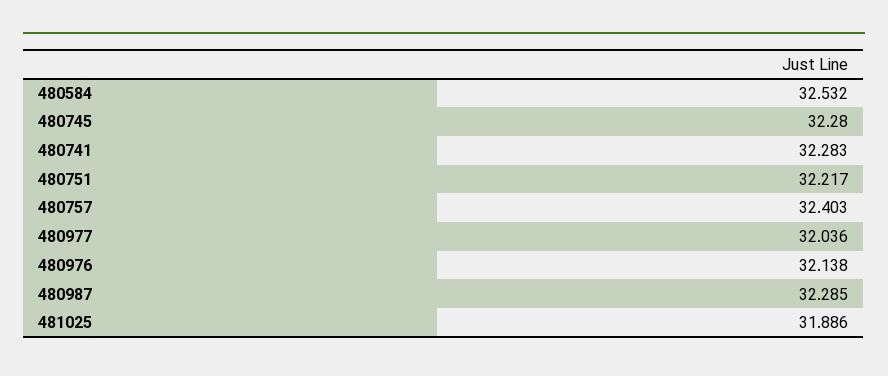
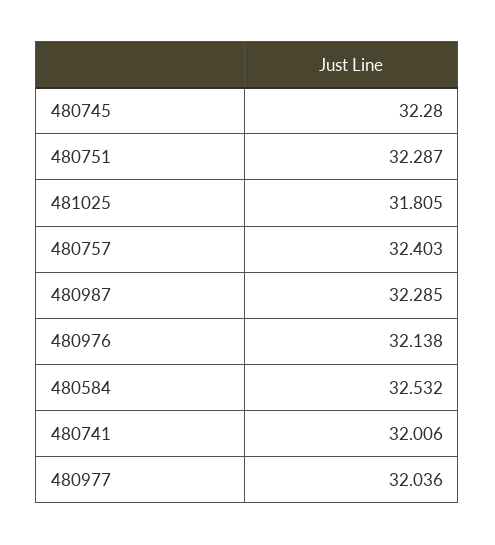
  {
    "480584": 32.532,
    "480745": 32.28,
-   "480741": 32.283,
+   "480741": 32.006,
-   "480751": 32.217,
+   "480751": 32.287,
    "480757": 32.403,
    "480977": 32.036,
    "480976": 32.138,
    "480987": 32.285,
-   "481025": 31.886
+   "481025": 31.805
  }

